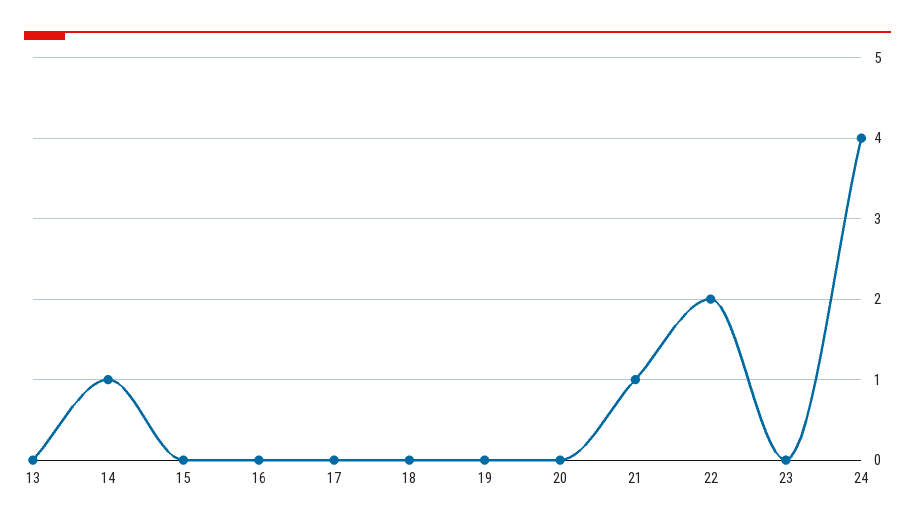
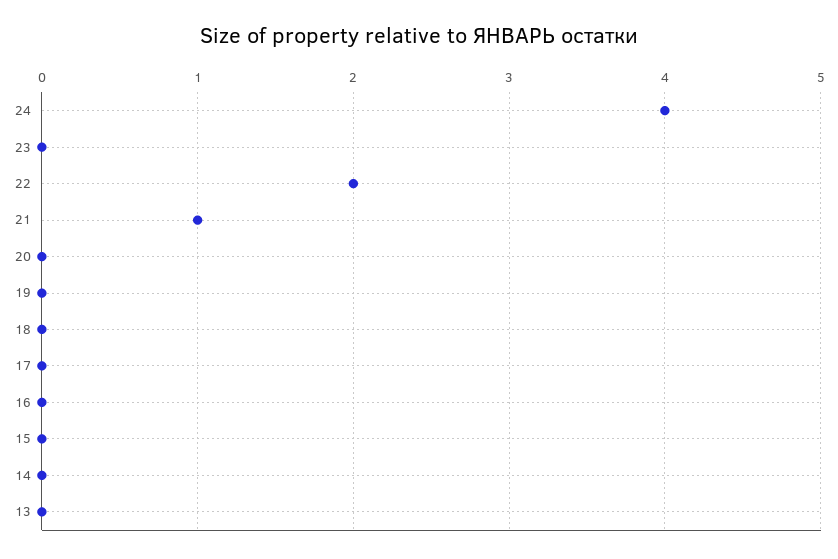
  {
    "13": 0,
-   "14": 1,
+   "14": 0,
    "15": 0,
    "16": 0,
    "17": 0,
    "18": 0,
    "19": 0,
    "20": 0,
    "21": 1,
    "22": 2,
    "23": 0,
    "24": 4
  }

